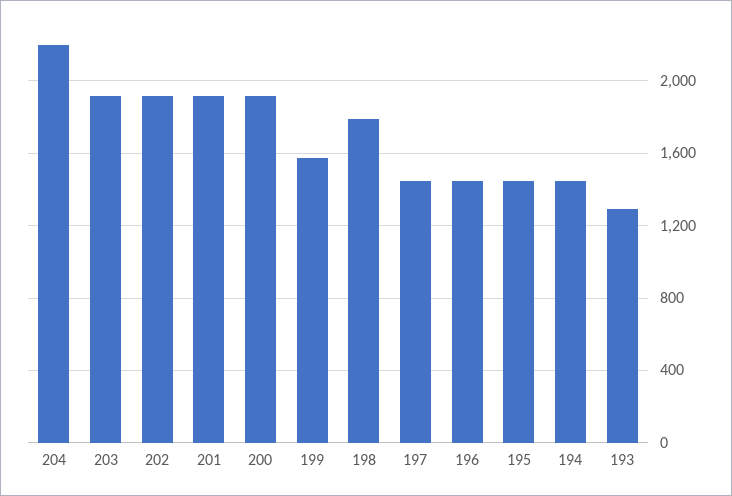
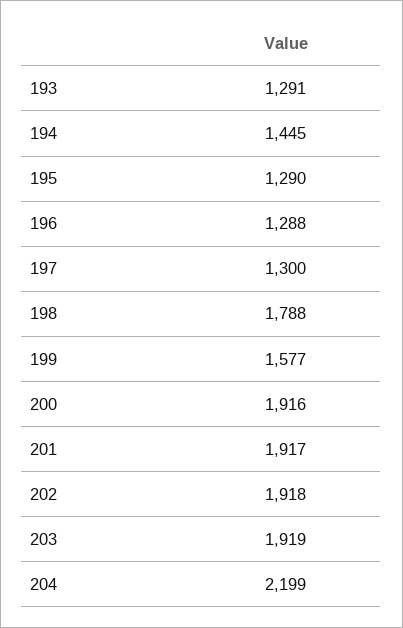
  {
    "204": 2199,
    "203": 1919,
    "202": 1918,
    "201": 1917,
    "200": 1916,
    "199": 1577,
    "198": 1788,
-   "197": 1450,
+   "197": 1300,
-   "196": 1450,
+   "196": 1288,
-   "195": 1450,
+   "195": 1290,
    "194": 1445,
    "193": 1291
  }

